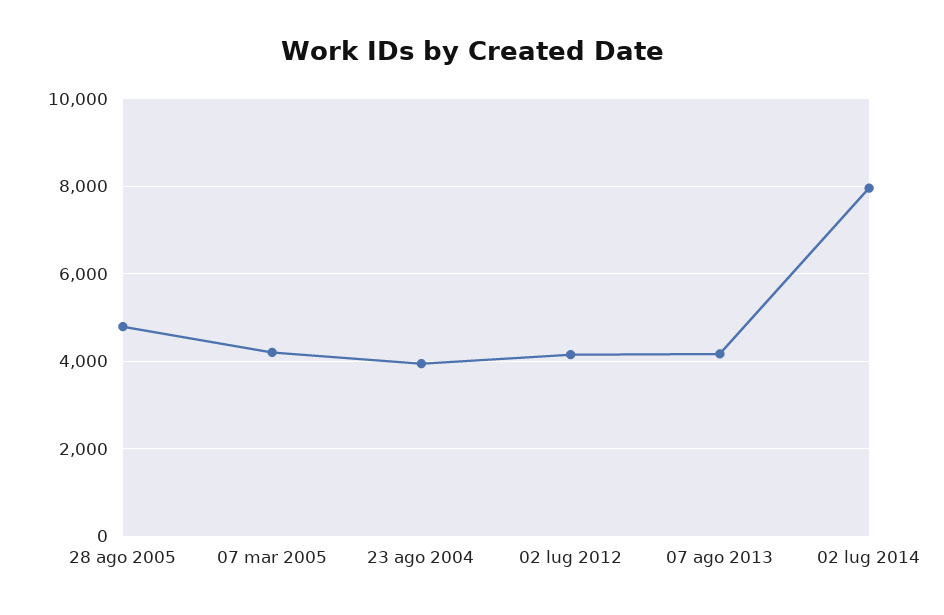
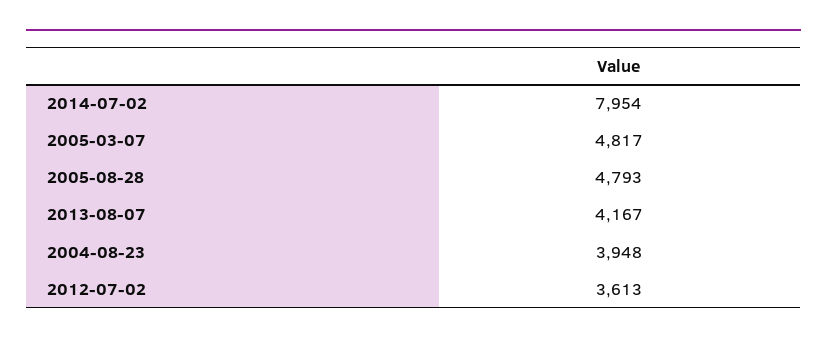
  {
    "28 ago 2005": 4793,
-   "07 mar 2005": 4200,
+   "07 mar 2005": 4817,
    "23 ago 2004": 3948,
-   "02 lug 2012": 4200,
+   "02 lug 2012": 3613,
    "07 ago 2013": 4167,
    "02 lug 2014": 7954
  }

